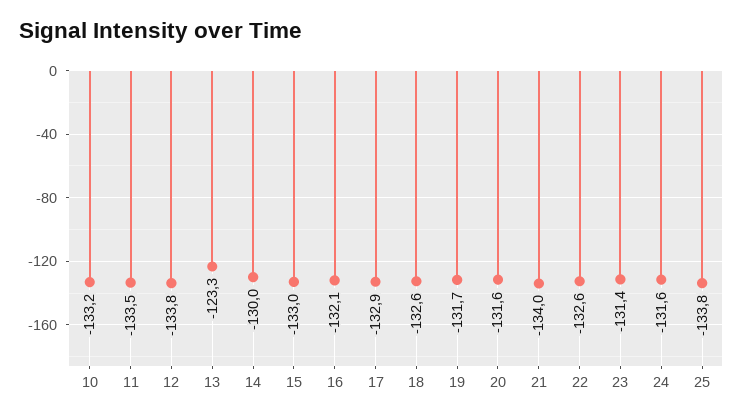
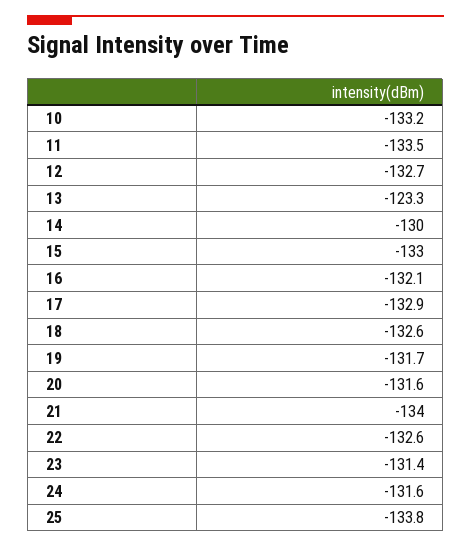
  {
    "10": -133.2,
    "11": -133.5,
-   "12": -133.8,
+   "12": -132.7,
    "13": -123.3,
    "14": -130,
    "15": -133,
    "16": -132.1,
    "17": -132.9,
    "18": -132.6,
    "19": -131.7,
    "20": -131.6,
    "21": -134,
    "22": -132.6,
    "23": -131.4,
    "24": -131.6,
    "25": -133.8
  }

